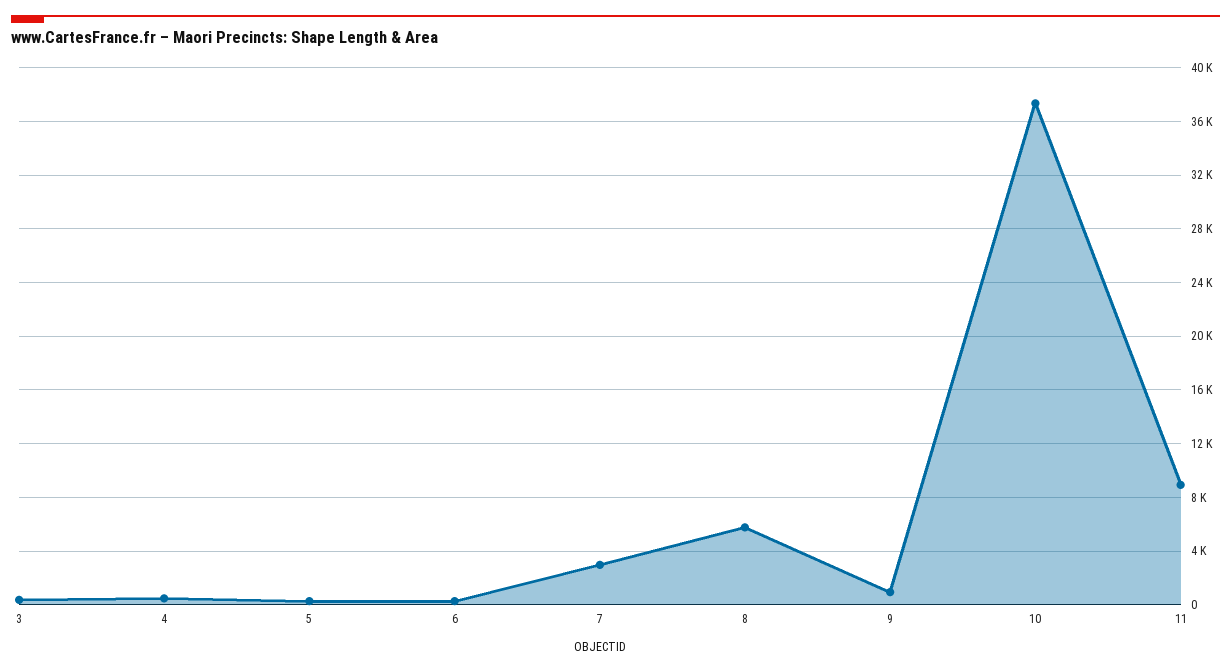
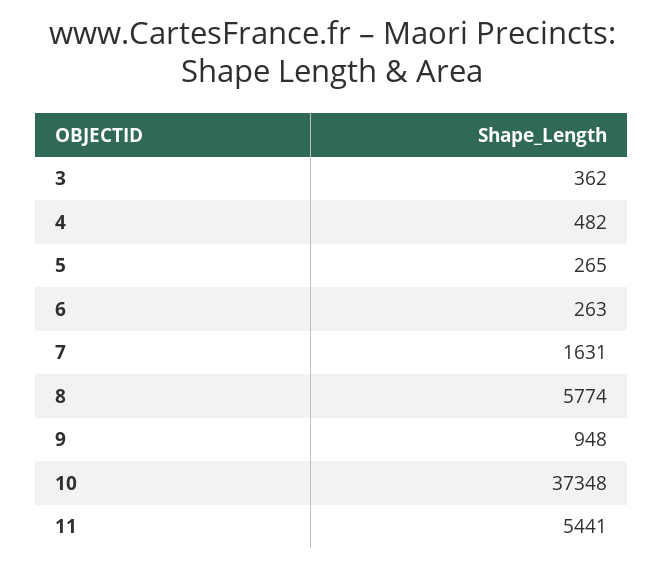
  {
    "3": 362,
    "4": 482,
    "5": 265,
    "6": 263,
-   "7": 3000,
+   "7": 1631,
    "8": 5774,
    "9": 948,
    "10": 37348,
-   "11": 9000
+   "11": 5441
  }

